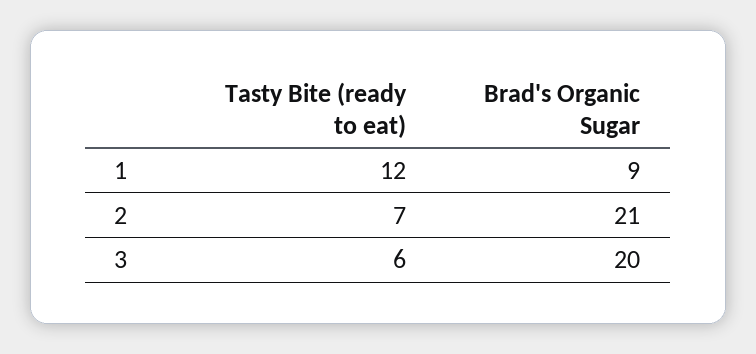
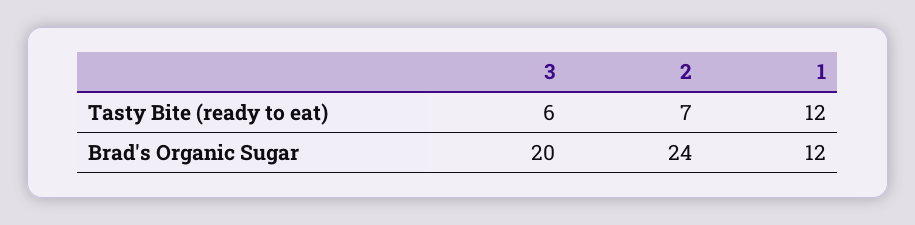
  {
    "Tasty Bite (ready to eat)": {
      "1": 12,
      "2": 7,
      "3": 6
    },
    "Brad's Organic Sugar": {
-     "1": 9,
+     "1": 12,
-     "2": 21,
+     "2": 24,
      "3": 20
    }
  }

